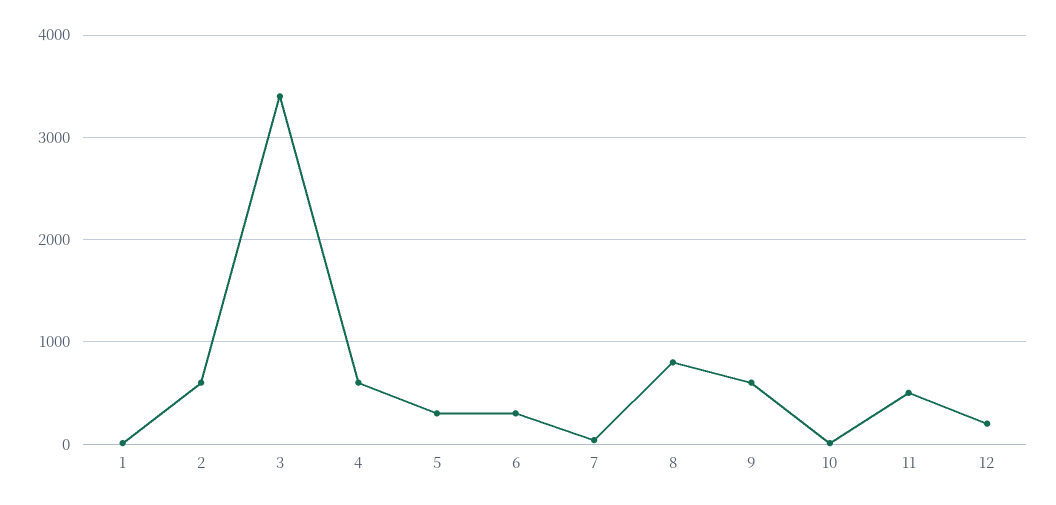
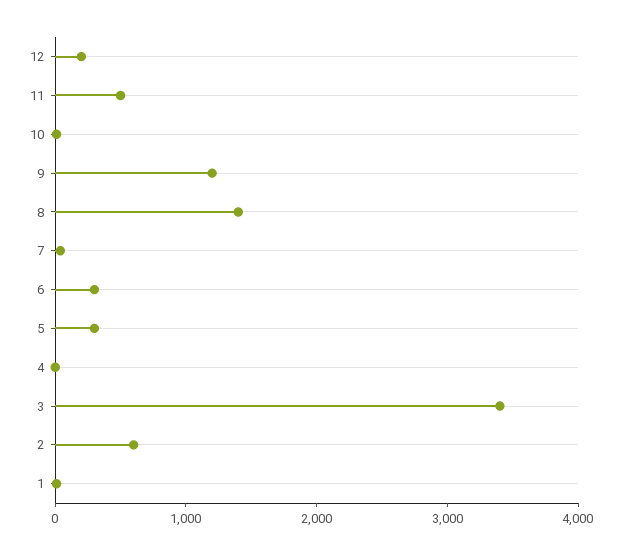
  {
    "1": 0,
    "2": 600,
    "3": 3400,
-   "4": 600,
+   "4": 0,
    "5": 300,
    "6": 300,
    "7": 0,
-   "8": 800,
+   "8": 1400,
-   "9": 600,
+   "9": 1200,
    "10": 0,
    "11": 500,
    "12": 200
  }

